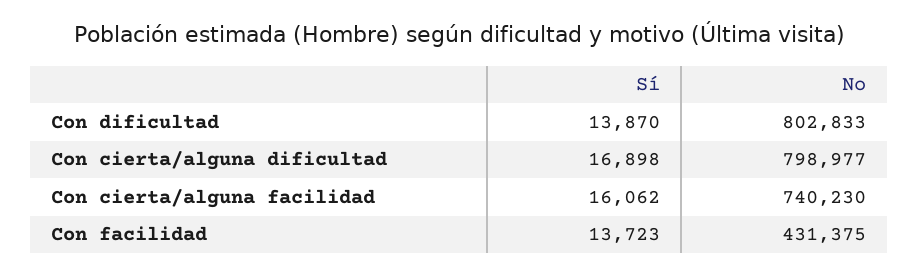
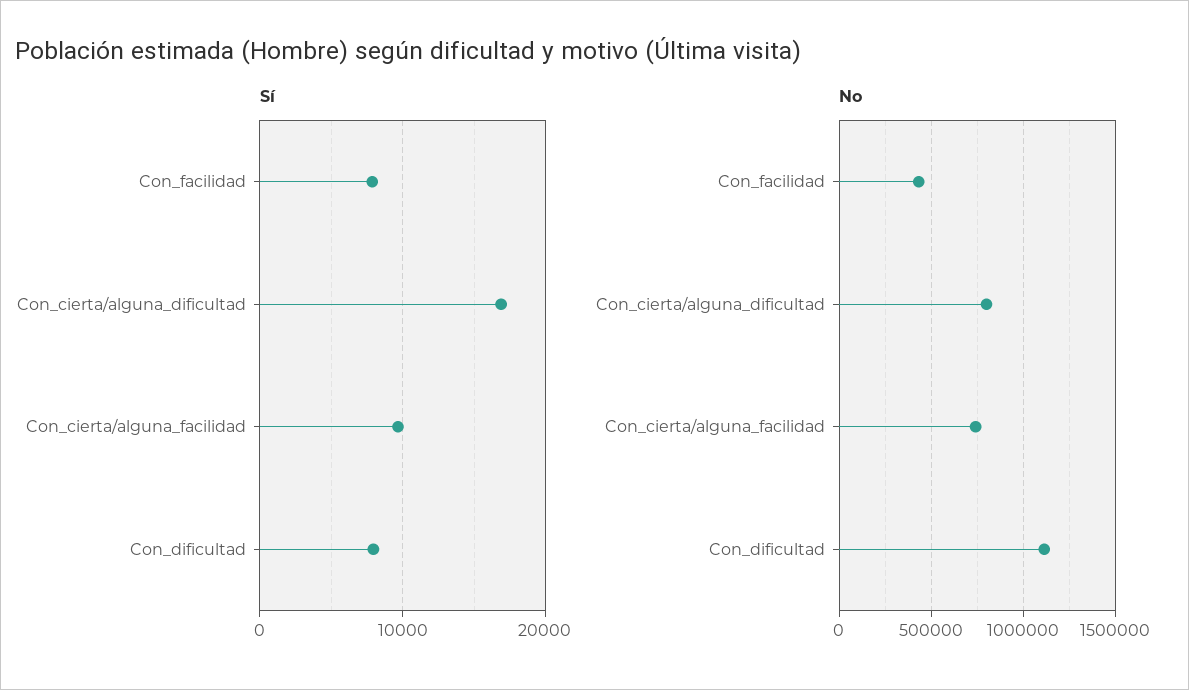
  {
    "Sí": {
-     "Con dificultad": 13870,
+     "Con dificultad": 8000,
      "Con cierta/alguna dificultad": 16898,
-     "Con cierta/alguna facilidad": 16062,
+     "Con cierta/alguna facilidad": 10000,
-     "Con facilidad": 13723
+     "Con facilidad": 8000
    },
    "No": {
-     "Con dificultad": 802833,
+     "Con dificultad": 1100000,
      "Con cierta/alguna dificultad": 798977,
      "Con cierta/alguna facilidad": 740230,
      "Con facilidad": 431375
    }
  }

